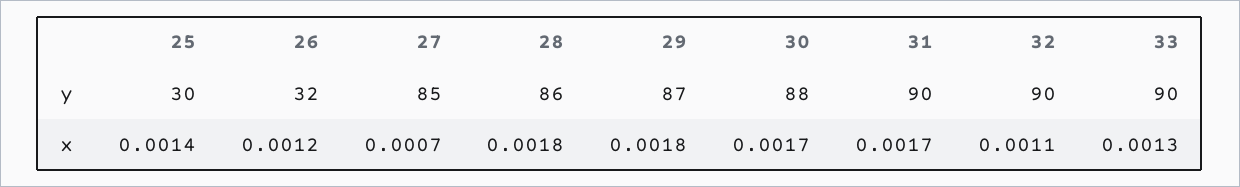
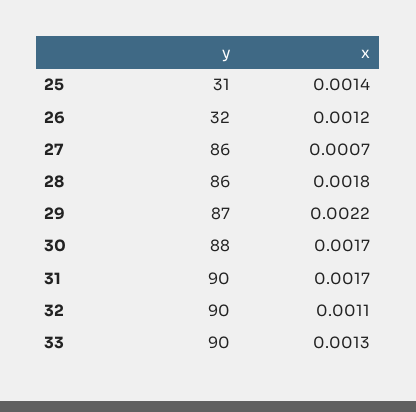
  {
    "25": {
-     "y": 30,
+     "y": 31,
      "x": 0.0014
    },
    "26": {
      "y": 32,
      "x": 0.0012
    },
    "27": {
-     "y": 85,
+     "y": 86,
      "x": 0.0007
    },
    "28": {
      "y": 86,
      "x": 0.0018
    },
    "29": {
      "y": 87,
-     "x": 0.0018
+     "x": 0.0022
    },
    "30": {
      "y": 88,
      "x": 0.0017
    },
    "31": {
      "y": 90,
      "x": 0.0017
    },
    "32": {
      "y": 90,
      "x": 0.0011
    },
    "33": {
      "y": 90,
      "x": 0.0013
    }
  }

